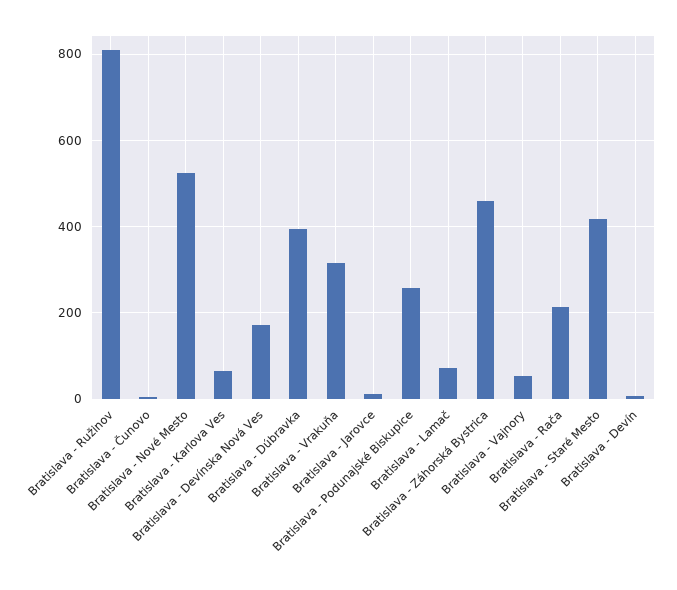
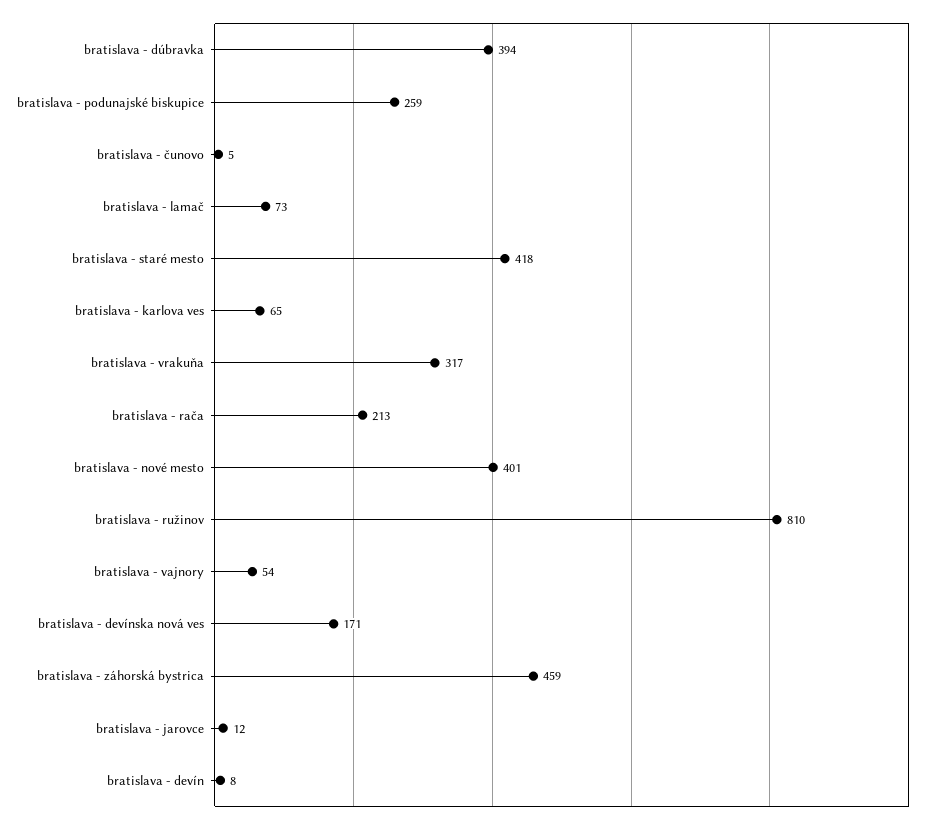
  {
    "Bratislava - Ružinov": 810,
    "Bratislava - Čunovo": 5,
-   "Bratislava - Nové Mesto": 520,
+   "Bratislava - Nové Mesto": 401,
    "Bratislava - Karlova Ves": 65,
    "Bratislava - Devínska Nová Ves": 171,
    "Bratislava - Dúbravka": 394,
    "Bratislava - Vrakuňa": 317,
    "Bratislava - Jarovce": 12,
    "Bratislava - Podunajské Biskupice": 259,
    "Bratislava - Lamač": 73,
    "Bratislava - Záhorská Bystrica": 459,
    "Bratislava - Vajnory": 54,
    "Bratislava - Rača": 213,
    "Bratislava - Staré Mesto": 418,
    "Bratislava - Devín": 8
  }

